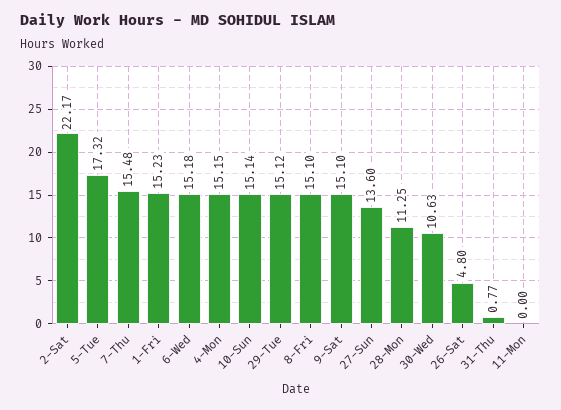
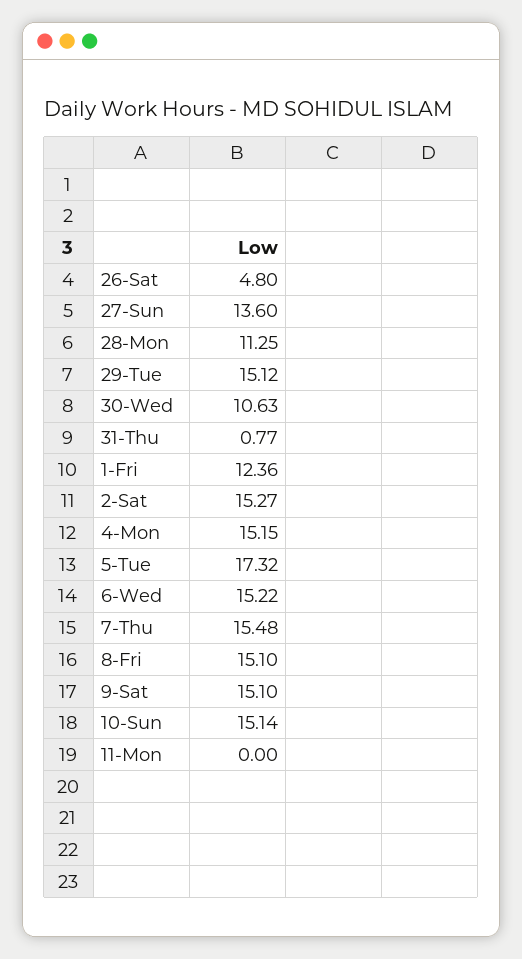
  {
-   "2-Sat": 22.17,
+   "2-Sat": 15.27,
    "5-Tue": 17.32,
    "7-Thu": 15.48,
-   "1-Fri": 15.23,
+   "1-Fri": 12.36,
-   "6-Wed": 15.18,
+   "6-Wed": 15.22,
    "4-Mon": 15.15,
    "10-Sun": 15.14,
    "29-Tue": 15.12,
    "8-Fri": 15.1,
    "9-Sat": 15.1,
    "27-Sun": 13.6,
    "28-Mon": 11.25,
    "30-Wed": 10.63,
    "26-Sat": 4.8,
    "31-Thu": 0.77,
    "11-Mon": 0
  }

